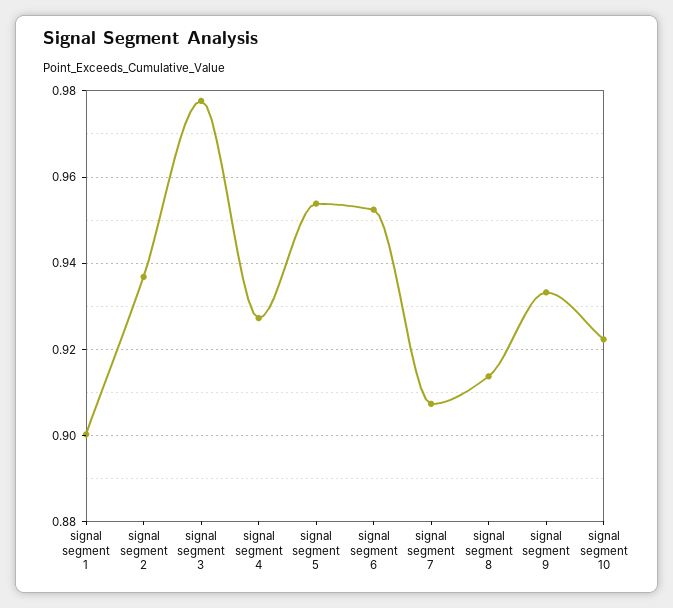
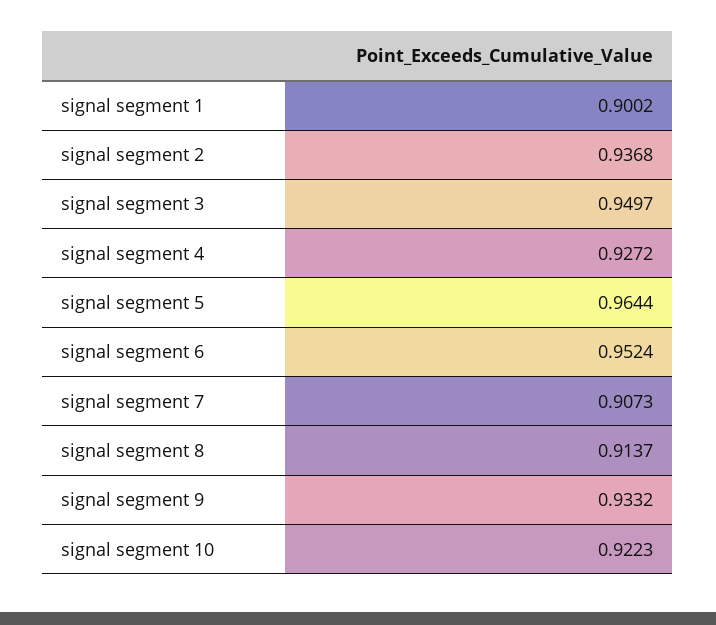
  {
    "signal segment 1": 0.9002,
    "signal segment 2": 0.9368,
-   "signal segment 3": 0.978,
+   "signal segment 3": 0.9497,
    "signal segment 4": 0.9272,
-   "signal segment 5": 0.954,
+   "signal segment 5": 0.9644,
    "signal segment 6": 0.9524,
    "signal segment 7": 0.9073,
    "signal segment 8": 0.9137,
    "signal segment 9": 0.9332,
    "signal segment 10": 0.9223
  }

